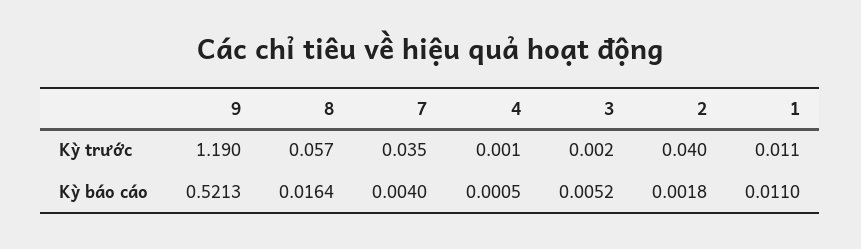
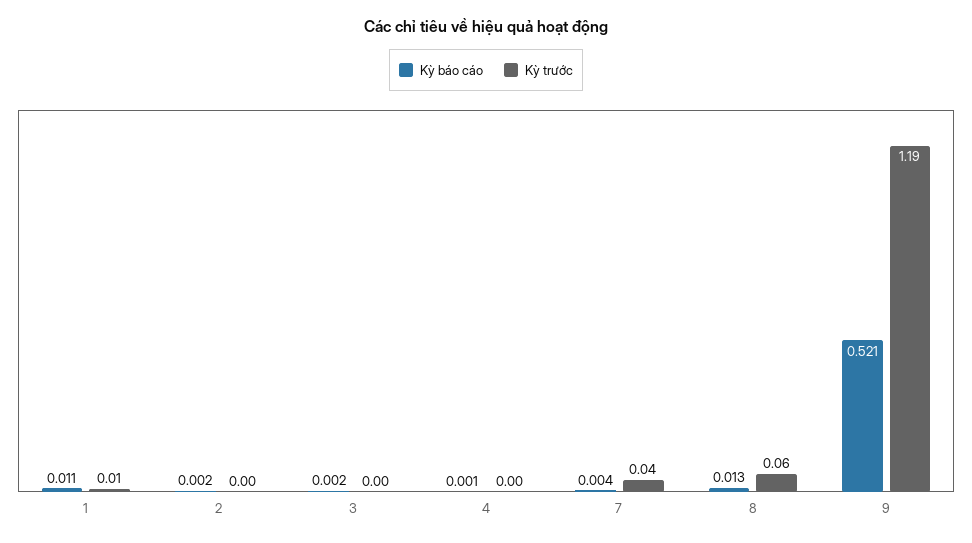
  {
    "Kỳ trước": {
      "9": 1.19,
      "8": 0.057,
      "7": 0.035,
      "4": 0.001,
      "3": 0.002,
-     "2": 0.04,
+     "2": 0,
      "1": 0.011
    },
    "Kỳ báo cáo": {
      "9": 0.5213,
-     "8": 0.0164,
+     "8": 0.013,
      "7": 0.004,
      "4": 0.0005,
-     "3": 0.0052,
+     "3": 0.002,
      "2": 0.0018,
      "1": 0.011
    }
  }

